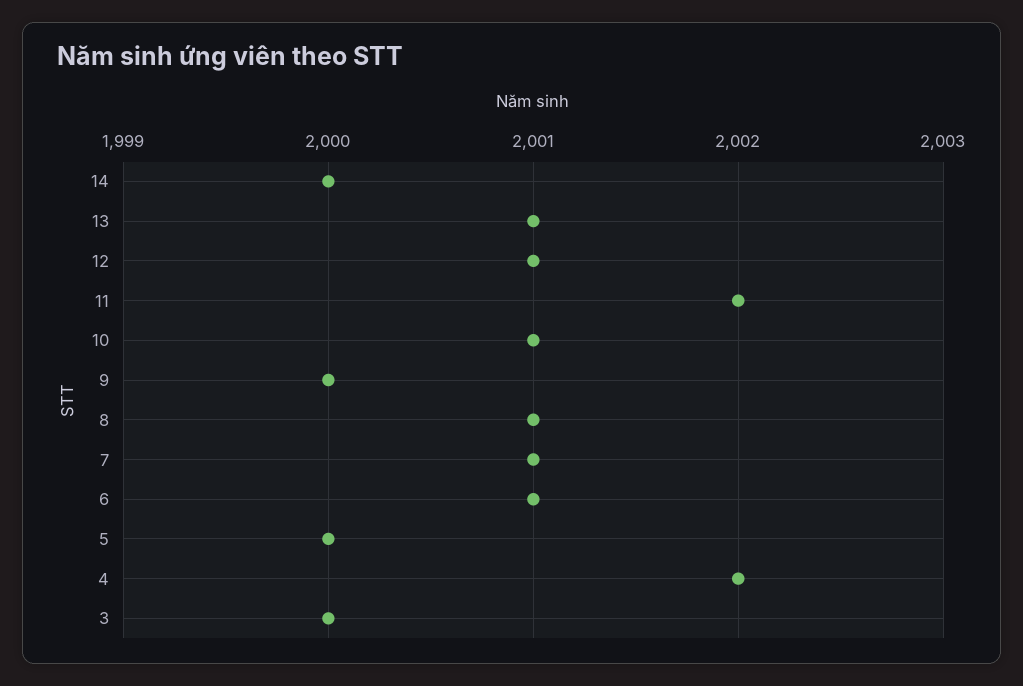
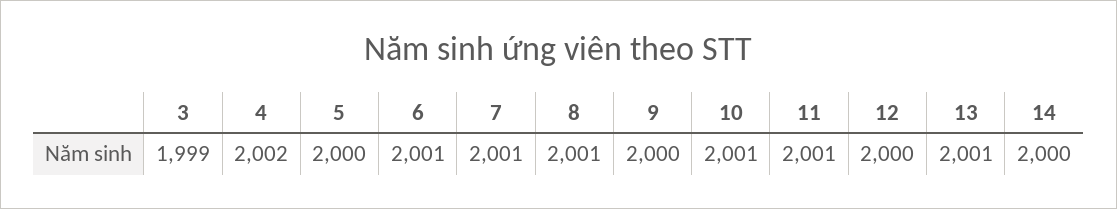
  {
    "14": 2000,
    "13": 2001,
-   "12": 2001,
+   "12": 2000,
-   "11": 2002,
+   "11": 2001,
    "10": 2001,
    "9": 2000,
    "8": 2001,
    "7": 2001,
    "6": 2001,
    "5": 2000,
    "4": 2002,
-   "3": 2000
+   "3": 1999
  }

